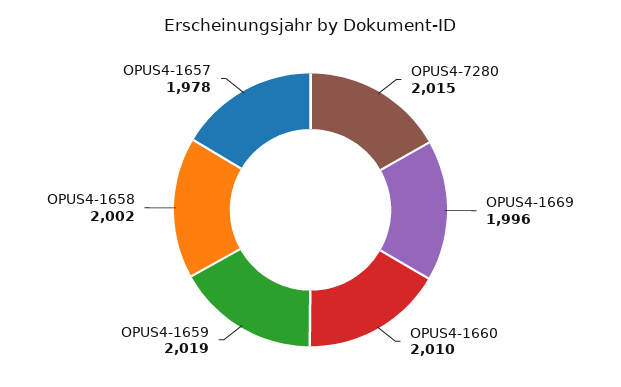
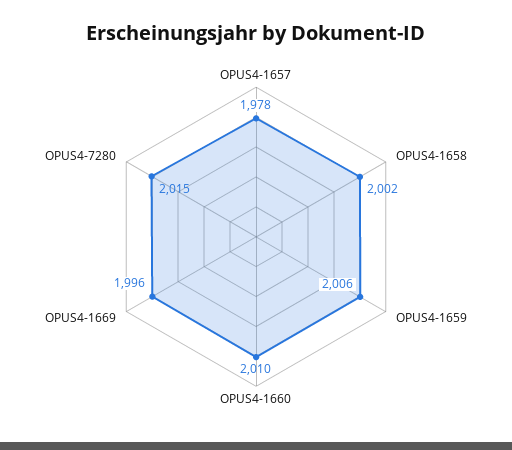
  {
    "OPUS4-7280": 2015,
    "OPUS4-1669": 1996,
    "OPUS4-1660": 2010,
-   "OPUS4-1659": 2019,
+   "OPUS4-1659": 2006,
    "OPUS4-1658": 2002,
    "OPUS4-1657": 1978
  }

